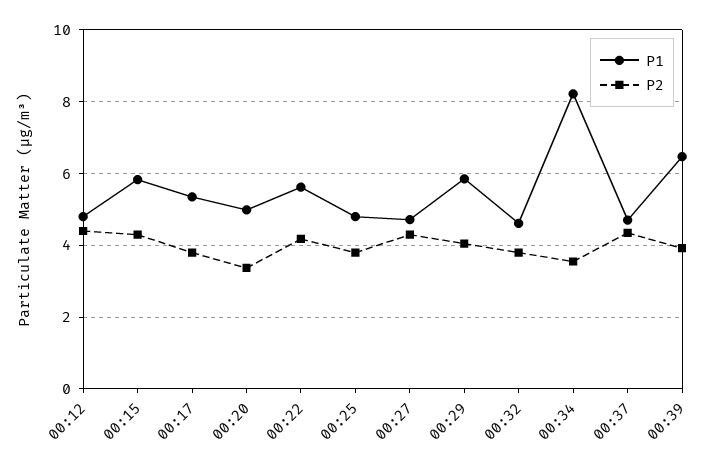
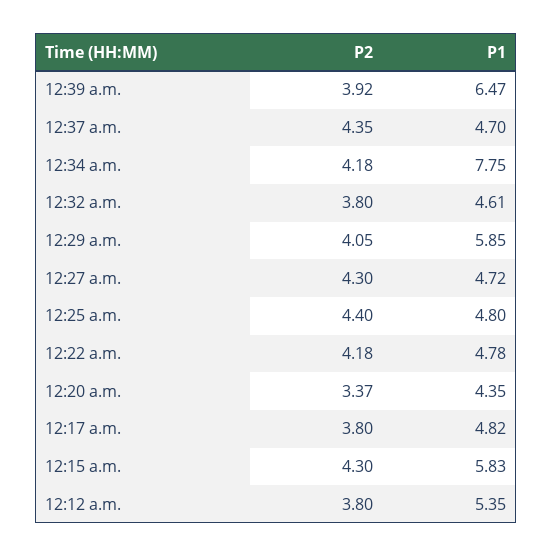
  {
    "P1": {
-     "00:12": 4.8,
+     "00:12": 5.35,
      "00:15": 5.83,
-     "00:17": 5.4,
+     "00:17": 4.82,
-     "00:20": 5,
+     "00:20": 4.35,
-     "00:22": 5.6,
+     "00:22": 4.78,
      "00:25": 4.8,
      "00:27": 4.72,
      "00:29": 5.85,
      "00:32": 4.61,
-     "00:34": 8.2,
+     "00:34": 7.75,
      "00:37": 4.7,
      "00:39": 6.47
    },
    "P2": {
-     "00:12": 4.4,
+     "00:12": 3.8,
      "00:15": 4.3,
      "00:17": 3.8,
      "00:20": 3.37,
      "00:22": 4.18,
-     "00:25": 3.8,
+     "00:25": 4.4,
      "00:27": 4.3,
      "00:29": 4.05,
      "00:32": 3.8,
-     "00:34": 3.6,
+     "00:34": 4.18,
      "00:37": 4.35,
      "00:39": 3.92
    }
  }

